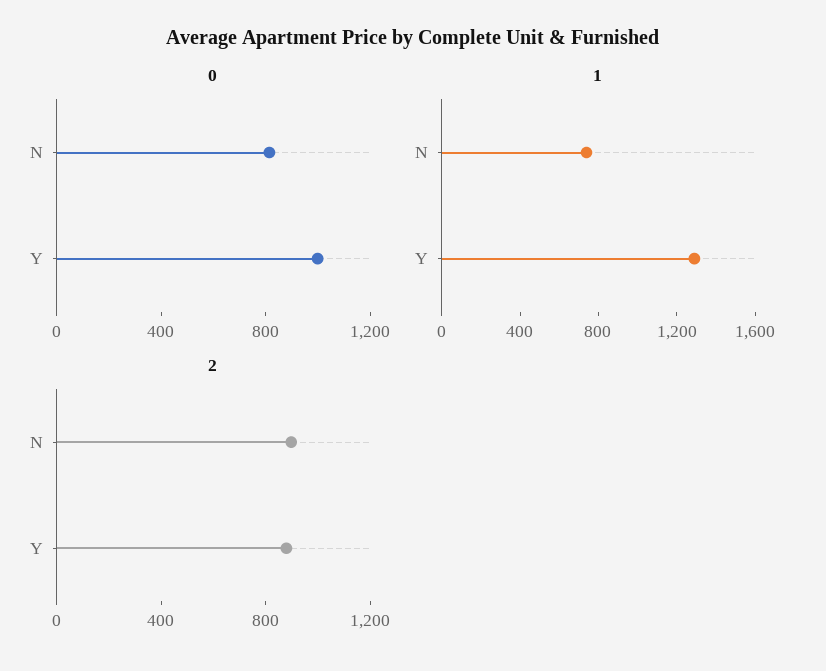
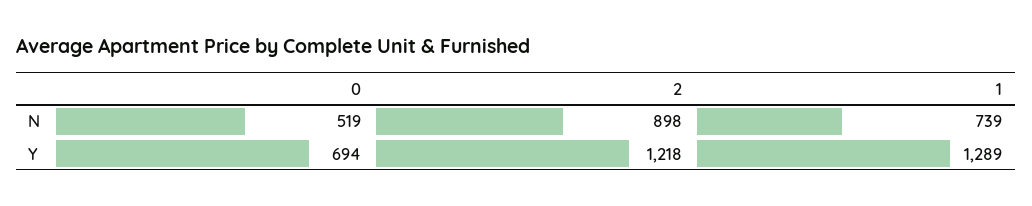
  {
    "0": {
-     "N": 800,
+     "N": 519,
-     "Y": 1000
+     "Y": 694
    },
    "1": {
      "N": 739,
      "Y": 1289
    },
    "2": {
      "N": 898,
-     "Y": 900
+     "Y": 1218
    }
  }

